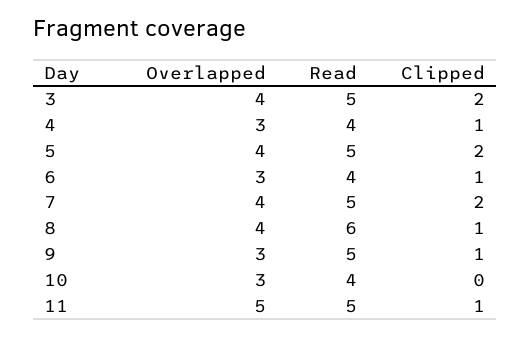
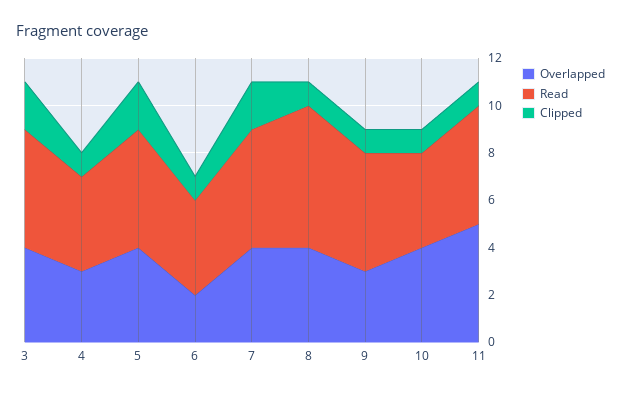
  {
    "Overlapped": {
      "3": 4,
      "4": 3,
      "5": 4,
-     "6": 3,
+     "6": 2,
      "7": 4,
      "8": 4,
      "9": 3,
-     "10": 3,
+     "10": 4,
      "11": 5
    },
    "Read": {
      "3": 5,
      "4": 4,
      "5": 5,
      "6": 4,
      "7": 5,
      "8": 6,
      "9": 5,
      "10": 4,
      "11": 5
    },
    "Clipped": {
      "3": 2,
      "4": 1,
      "5": 2,
      "6": 1,
      "7": 2,
      "8": 1,
      "9": 1,
-     "10": 0,
+     "10": 1,
      "11": 1
    }
  }

